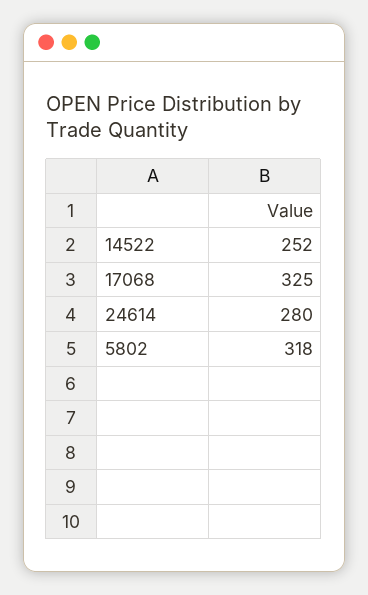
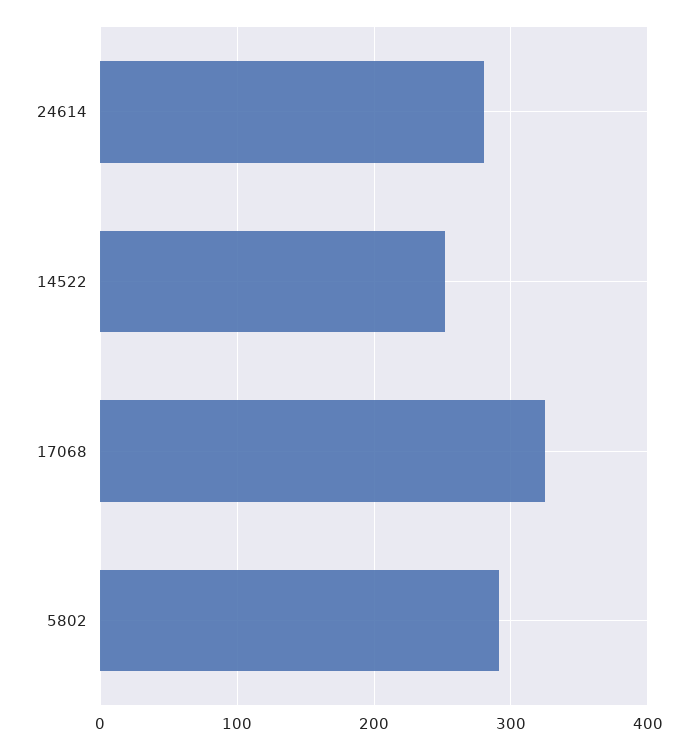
  {
    "14522": 252,
    "17068": 325,
    "24614": 280,
-   "5802": 318
+   "5802": 290
  }

